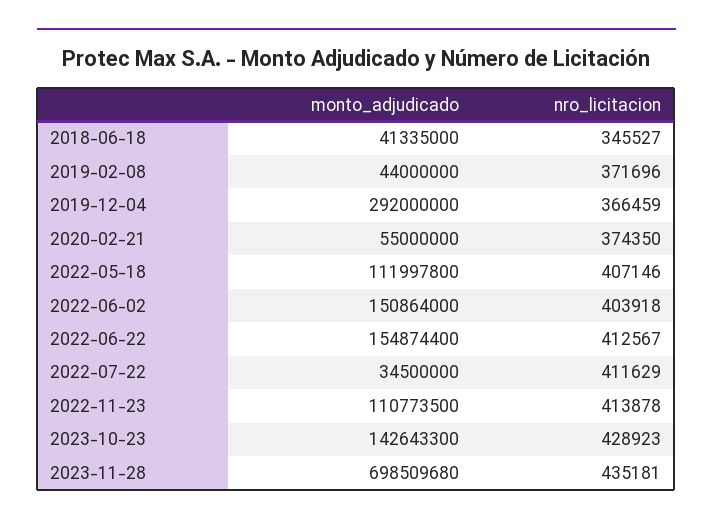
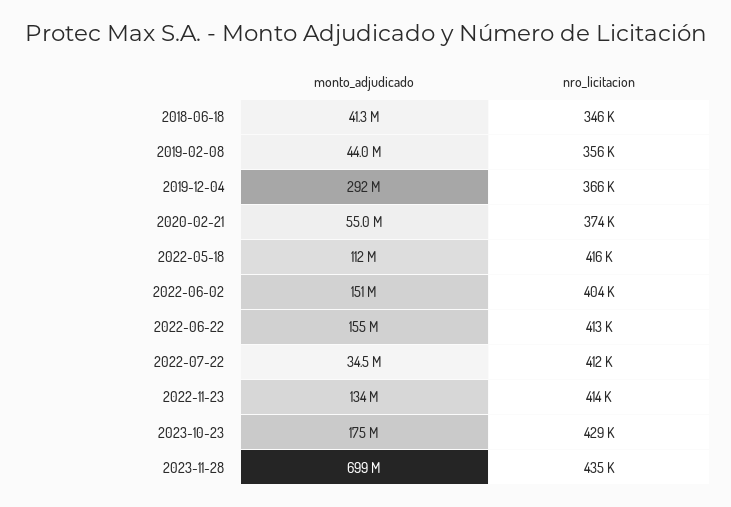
  {
    "monto_adjudicado": {
      "2018-06-18": 41335000,
      "2019-02-08": 44000000,
      "2019-12-04": 292000000,
      "2020-02-21": 55000000,
      "2022-05-18": 111997800,
      "2022-06-02": 150864000,
      "2022-06-22": 154874400,
      "2022-07-22": 34500000,
-     "2022-11-23": 110773500,
+     "2022-11-23": 134000000,
-     "2023-10-23": 142643300,
+     "2023-10-23": 175000000,
      "2023-11-28": 698509680
    },
    "nro_licitacion": {
      "2018-06-18": 345527,
-     "2019-02-08": 371696,
+     "2019-02-08": 356000,
      "2019-12-04": 366459,
      "2020-02-21": 374350,
-     "2022-05-18": 407146,
+     "2022-05-18": 416000,
      "2022-06-02": 403918,
      "2022-06-22": 412567,
      "2022-07-22": 411629,
      "2022-11-23": 413878,
      "2023-10-23": 428923,
      "2023-11-28": 435181
    }
  }

